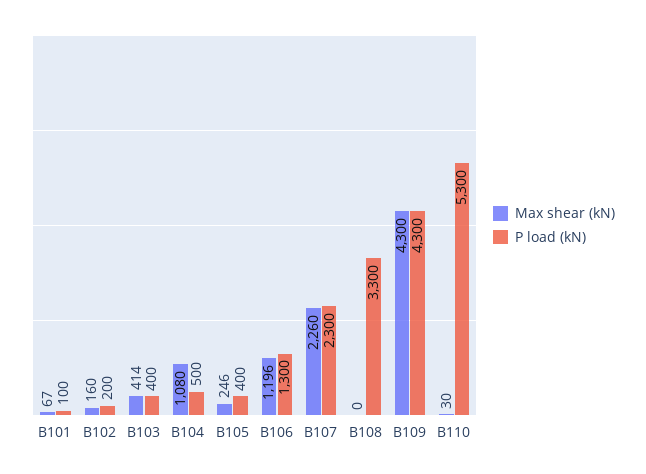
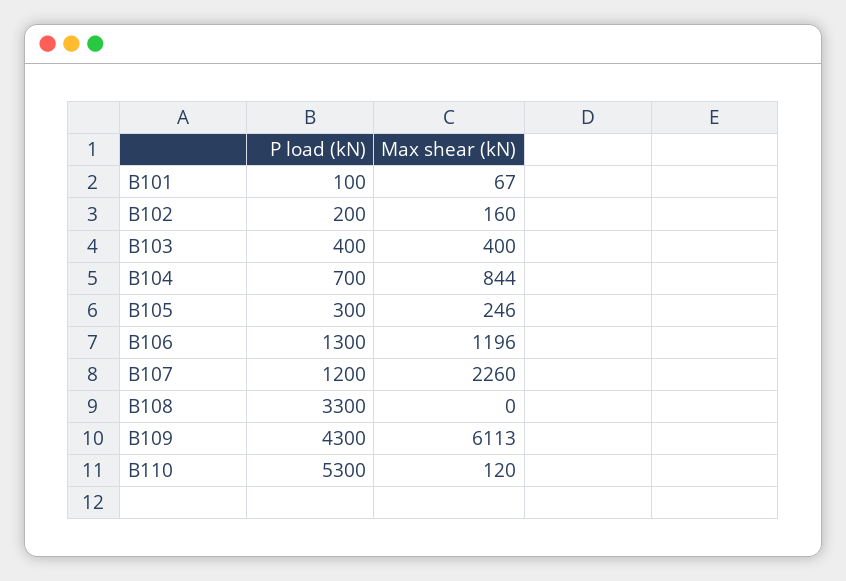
  {
    "Max shear (kN)": {
      "B101": 67,
      "B102": 160,
-     "B103": 414,
+     "B103": 400,
-     "B104": 1080,
+     "B104": 844,
      "B105": 246,
      "B106": 1196,
      "B107": 2260,
      "B108": 0,
-     "B109": 4300,
+     "B109": 6113,
-     "B110": 30
+     "B110": 120
    },
    "P load (kN)": {
      "B101": 100,
      "B102": 200,
      "B103": 400,
-     "B104": 500,
+     "B104": 700,
-     "B105": 400,
+     "B105": 300,
      "B106": 1300,
-     "B107": 2300,
+     "B107": 1200,
      "B108": 3300,
      "B109": 4300,
      "B110": 5300
    }
  }

